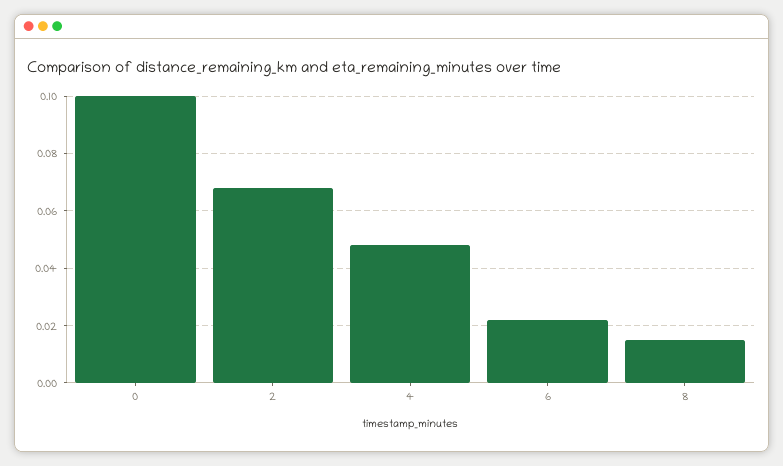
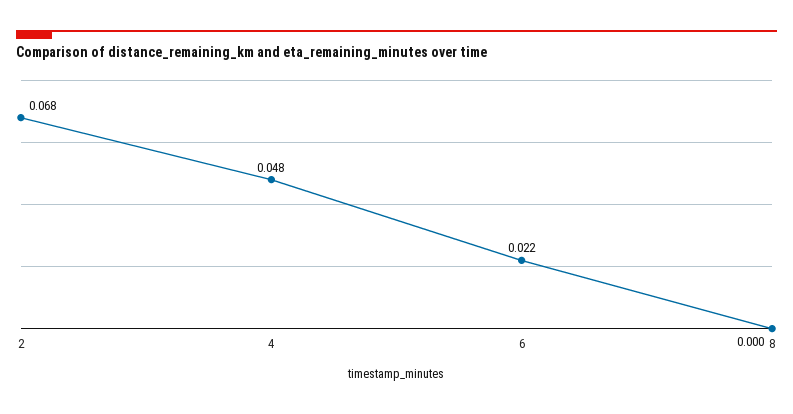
  {
-   "0": 0.1,
    "2": 0.068,
    "4": 0.048,
    "6": 0.022,
-   "8": 0.015
+   "8": 0
  }

